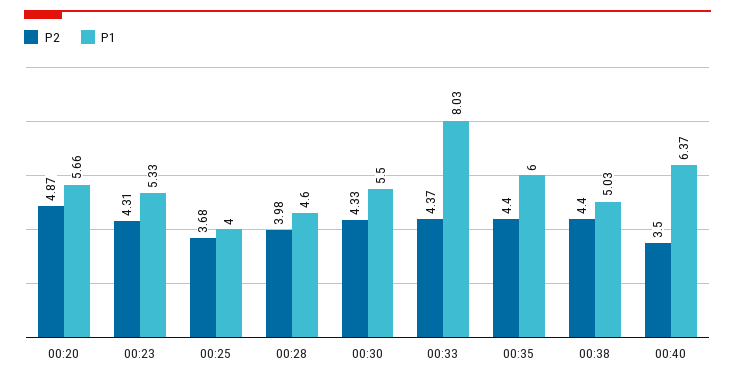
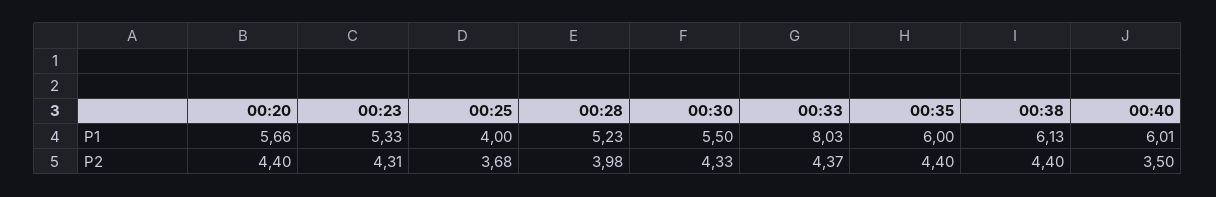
  {
    "P2": {
-     "00:20": 4.87,
+     "00:20": 4.4,
      "00:23": 4.31,
      "00:25": 3.68,
      "00:28": 3.98,
      "00:30": 4.33,
      "00:33": 4.37,
      "00:35": 4.4,
      "00:38": 4.4,
      "00:40": 3.5
    },
    "P1": {
      "00:20": 5.66,
      "00:23": 5.33,
      "00:25": 4,
-     "00:28": 4.6,
+     "00:28": 5.23,
      "00:30": 5.5,
      "00:33": 8.03,
      "00:35": 6,
-     "00:38": 5.03,
+     "00:38": 6.13,
-     "00:40": 6.37
+     "00:40": 6.01
    }
  }

